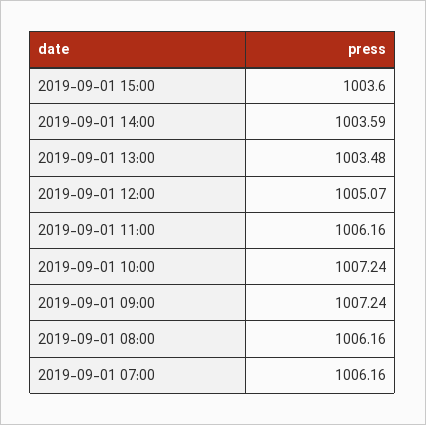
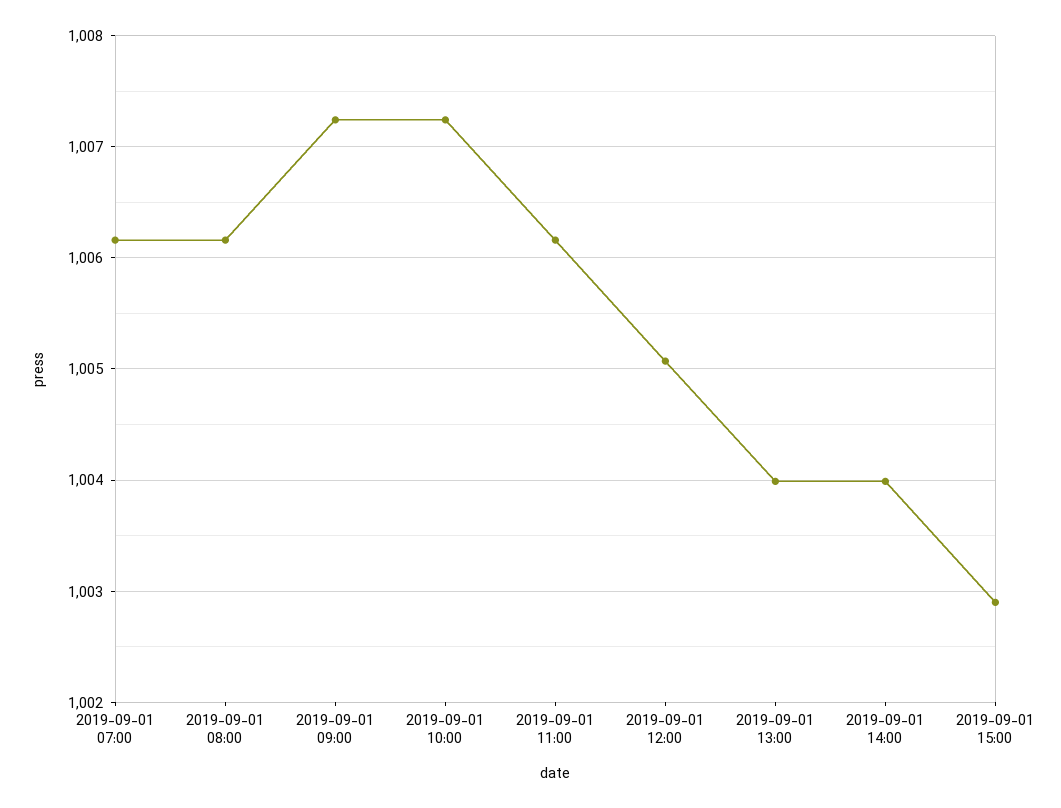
  {
-   "2019-09-01 15:00": 1003.6,
+   "2019-09-01 15:00": 1002.9,
-   "2019-09-01 14:00": 1003.59,
+   "2019-09-01 14:00": 1004,
-   "2019-09-01 13:00": 1003.48,
+   "2019-09-01 13:00": 1004,
    "2019-09-01 12:00": 1005.07,
    "2019-09-01 11:00": 1006.16,
    "2019-09-01 10:00": 1007.24,
    "2019-09-01 09:00": 1007.24,
    "2019-09-01 08:00": 1006.16,
    "2019-09-01 07:00": 1006.16
  }

